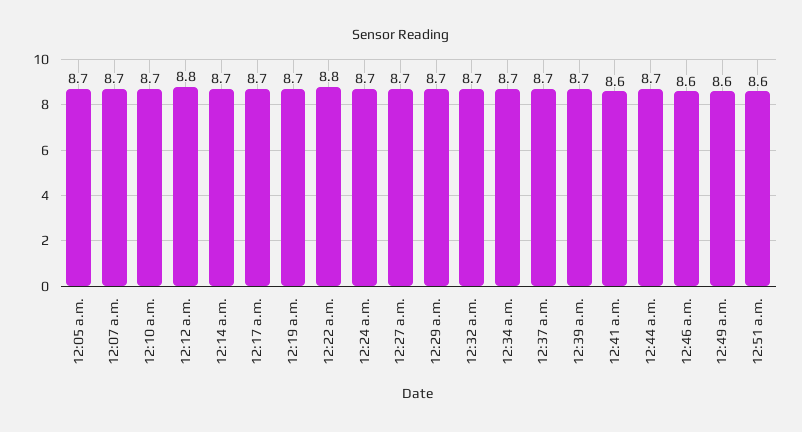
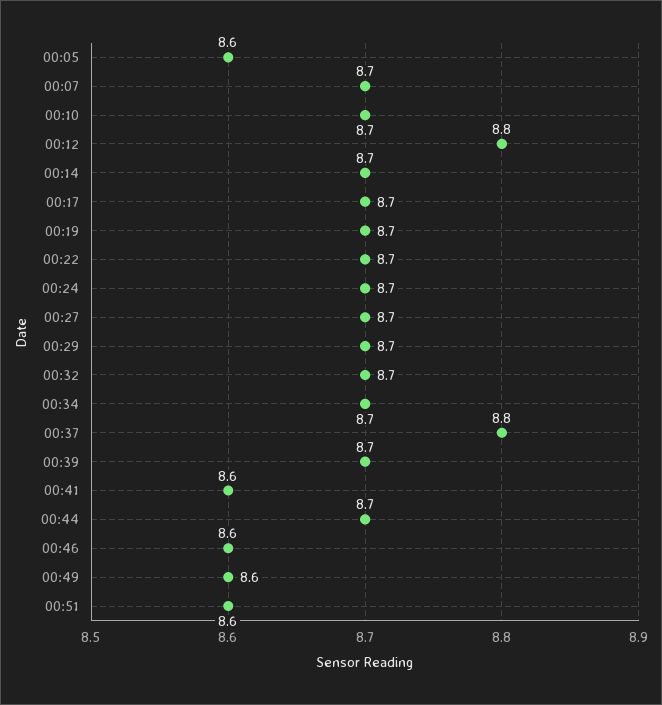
  {
-   "12:05 a.m.": 8.7,
+   "12:05 a.m.": 8.6,
    "12:07 a.m.": 8.7,
    "12:10 a.m.": 8.7,
    "12:12 a.m.": 8.8,
    "12:14 a.m.": 8.7,
    "12:17 a.m.": 8.7,
    "12:19 a.m.": 8.7,
-   "12:22 a.m.": 8.8,
+   "12:22 a.m.": 8.7,
    "12:24 a.m.": 8.7,
    "12:27 a.m.": 8.7,
    "12:29 a.m.": 8.7,
    "12:32 a.m.": 8.7,
    "12:34 a.m.": 8.7,
-   "12:37 a.m.": 8.7,
+   "12:37 a.m.": 8.8,
    "12:39 a.m.": 8.7,
    "12:41 a.m.": 8.6,
    "12:44 a.m.": 8.7,
    "12:46 a.m.": 8.6,
    "12:49 a.m.": 8.6,
    "12:51 a.m.": 8.6
  }

